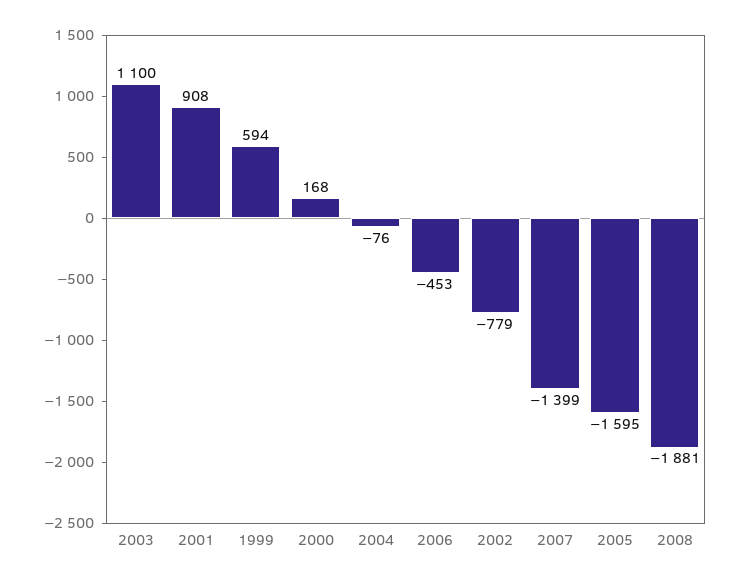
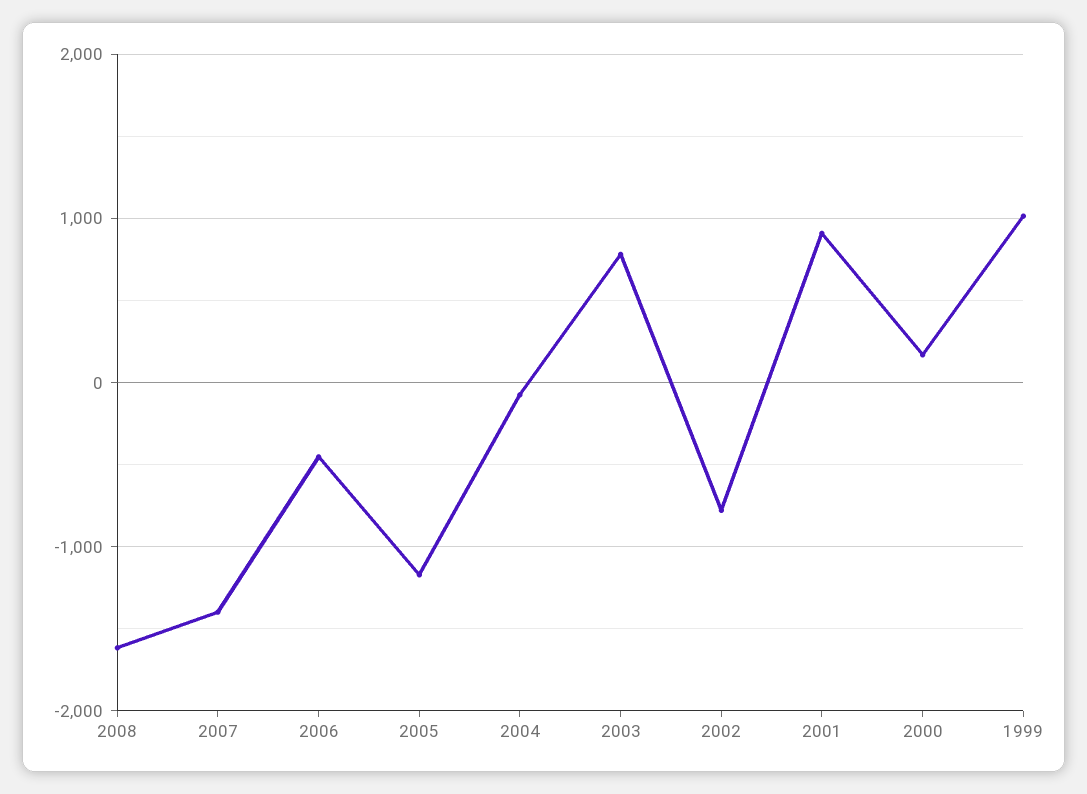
  {
-   "2003": 1100,
+   "2003": 800,
    "2001": 908,
-   "1999": 594,
+   "1999": 1000,
    "2000": 168,
    "2004": -76,
    "2006": -453,
    "2002": -779,
    "2007": -1399,
-   "2005": -1595,
+   "2005": -1200,
-   "2008": -1881
+   "2008": -1600
  }

